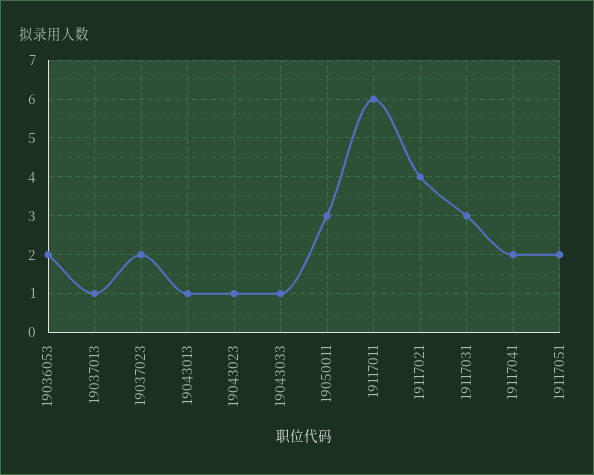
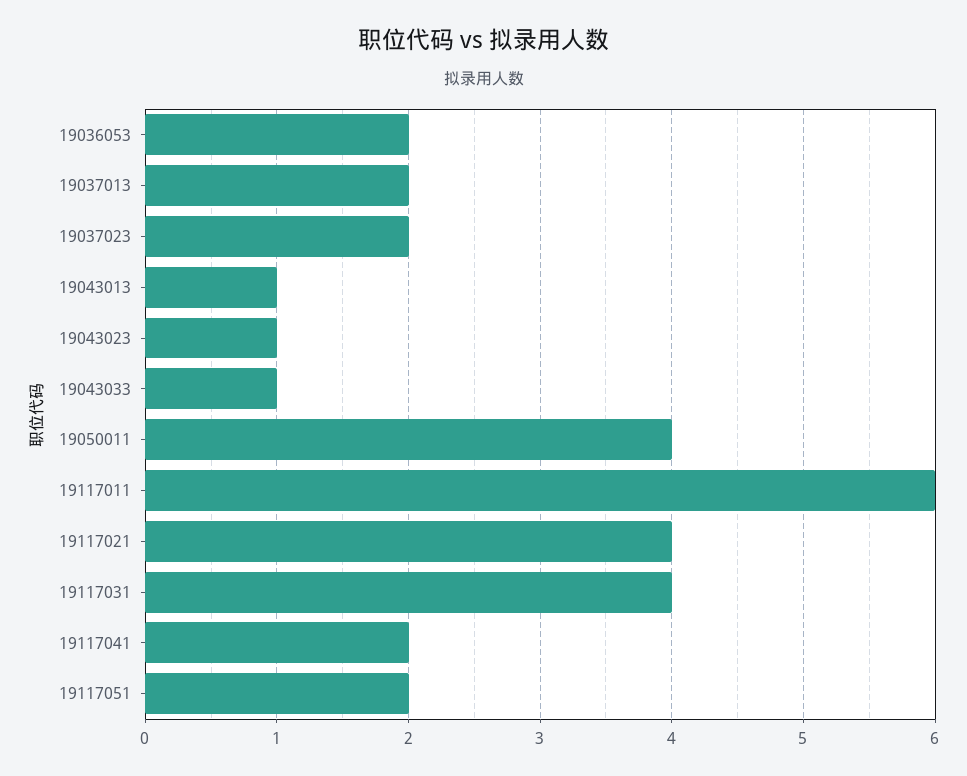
  {
    "19036053": 2,
-   "19037013": 1,
+   "19037013": 2,
    "19037023": 2,
    "19043013": 1,
    "19043023": 1,
    "19043033": 1,
-   "19050011": 3,
+   "19050011": 4,
    "19117011": 6,
    "19117021": 4,
-   "19117031": 3,
+   "19117031": 4,
    "19117041": 2,
    "19117051": 2
  }

